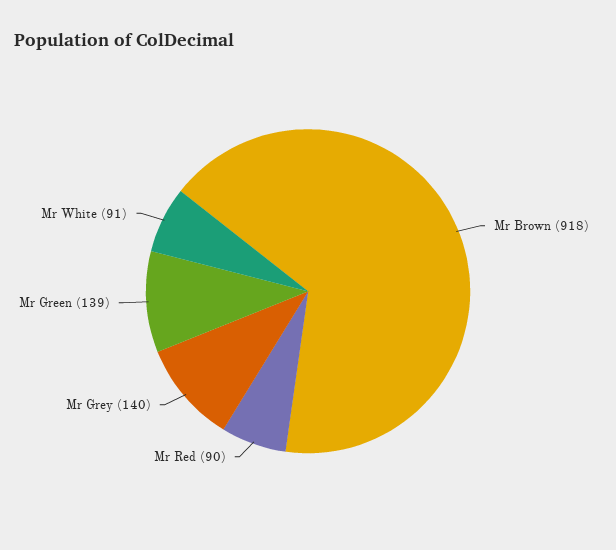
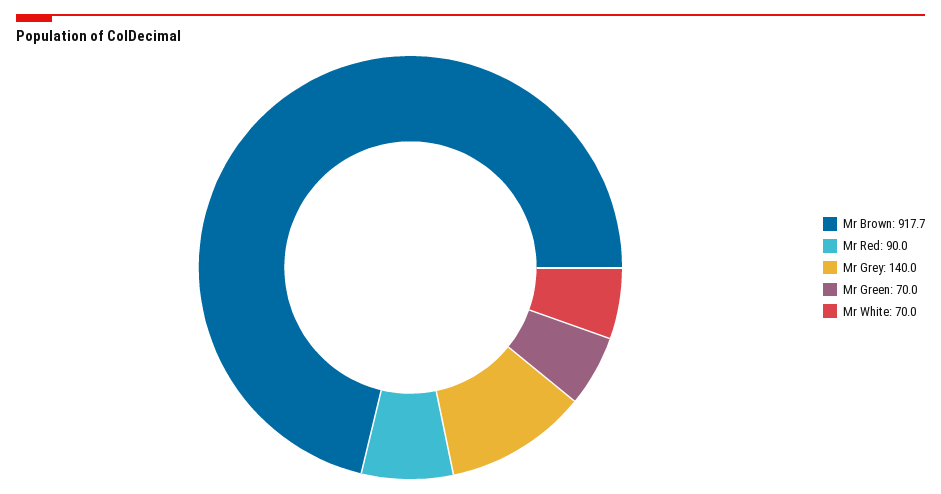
  {
    "Mr Brown": 917.7,
    "Mr Red": 90,
    "Mr Grey": 140,
-   "Mr Green": 139,
+   "Mr Green": 70,
-   "Mr White": 91
+   "Mr White": 70
  }

